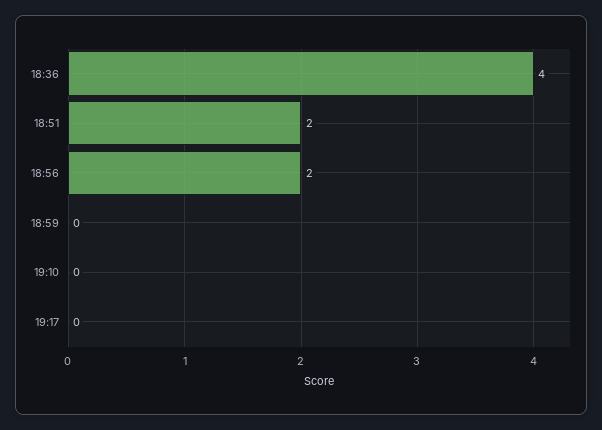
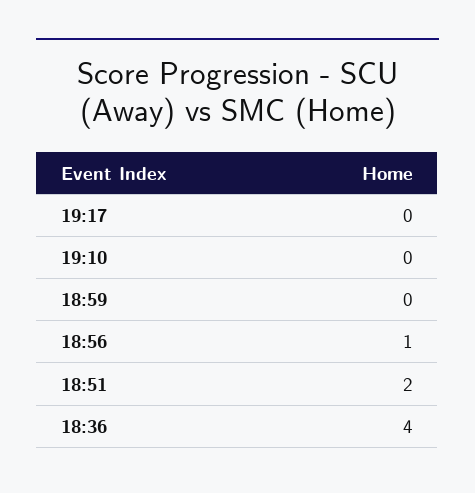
  {
    "18:36": 4,
    "18:51": 2,
-   "18:56": 2,
+   "18:56": 1,
    "18:59": 0,
    "19:10": 0,
    "19:17": 0
  }

